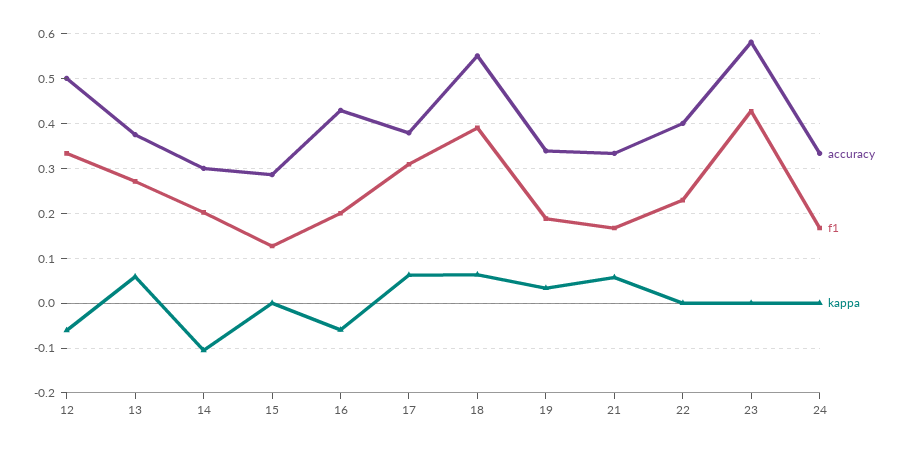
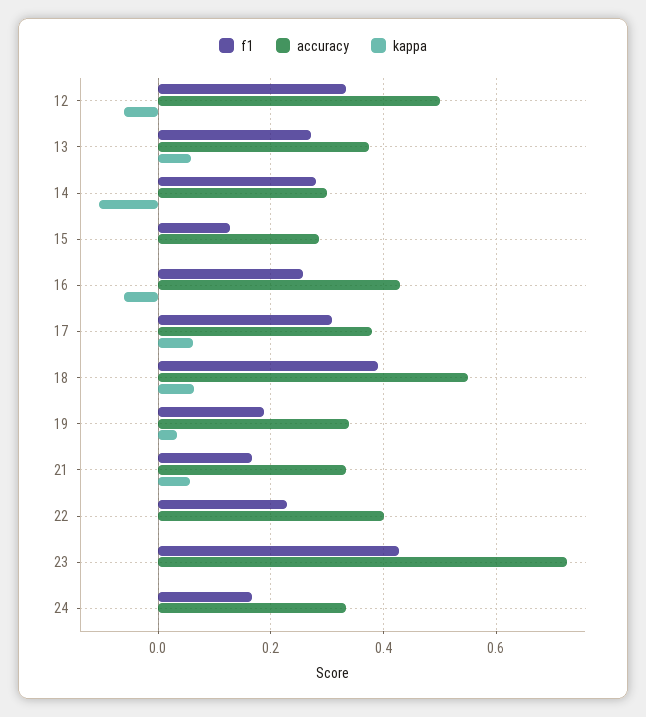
  {
    "accuracy": {
      "12": 0.5,
      "13": 0.38,
      "14": 0.3,
      "15": 0.28,
      "16": 0.42,
      "17": 0.38,
      "18": 0.56,
      "19": 0.34,
      "21": 0.34,
      "22": 0.4,
-     "23": 0.58,
+     "23": 0.72,
      "24": 0.34
    },
    "f1": {
      "12": 0.34,
      "13": 0.28,
-     "14": 0.2,
+     "14": 0.28,
      "15": 0.12,
-     "16": 0.2,
+     "16": 0.26,
      "17": 0.3,
      "18": 0.4,
      "19": 0.18,
      "21": 0.16,
      "22": 0.22,
      "23": 0.42,
      "24": 0.16
    },
    "kappa": {
      "12": -0.06,
      "13": 0.06,
      "14": -0.1,
      "15": 0,
      "16": -0.06,
      "17": 0.06,
      "18": 0.06,
      "19": 0.04,
      "21": 0.06,
      "22": 0,
      "23": 0,
      "24": 0
    }
  }

